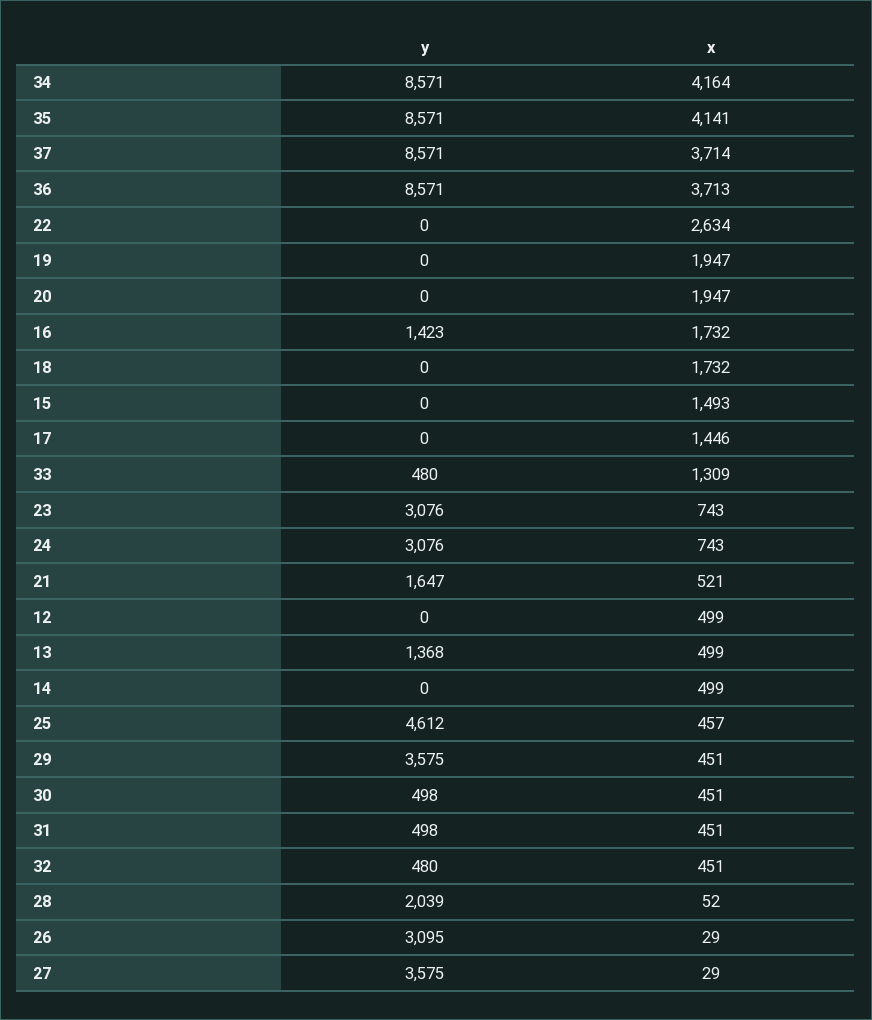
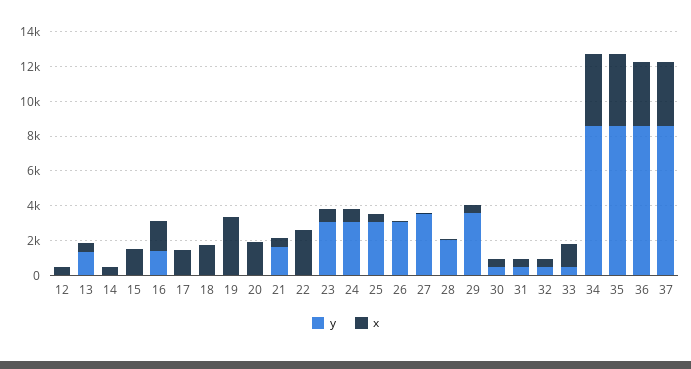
  {
    "y": {
      "34": 8571,
      "35": 8571,
      "37": 8571,
      "36": 8571,
      "22": 0,
      "19": 0,
      "20": 0,
      "16": 1423,
      "18": 0,
      "15": 0,
      "17": 0,
      "33": 480,
      "23": 3076,
      "24": 3076,
      "21": 1647,
      "12": 0,
      "13": 1368,
      "14": 0,
-     "25": 4612,
+     "25": 3000,
      "29": 3575,
      "30": 498,
      "31": 498,
      "32": 480,
      "28": 2039,
      "26": 3095,
      "27": 3575
    },
    "x": {
      "34": 4164,
      "35": 4141,
      "37": 3714,
      "36": 3713,
      "22": 2634,
-     "19": 1947,
+     "19": 3500,
      "20": 1947,
      "16": 1732,
      "18": 1732,
      "15": 1493,
      "17": 1446,
      "33": 1309,
      "23": 743,
      "24": 743,
      "21": 521,
      "12": 499,
      "13": 499,
      "14": 499,
      "25": 457,
      "29": 451,
      "30": 451,
      "31": 451,
      "32": 451,
      "28": 52,
      "26": 29,
      "27": 29
    }
  }

